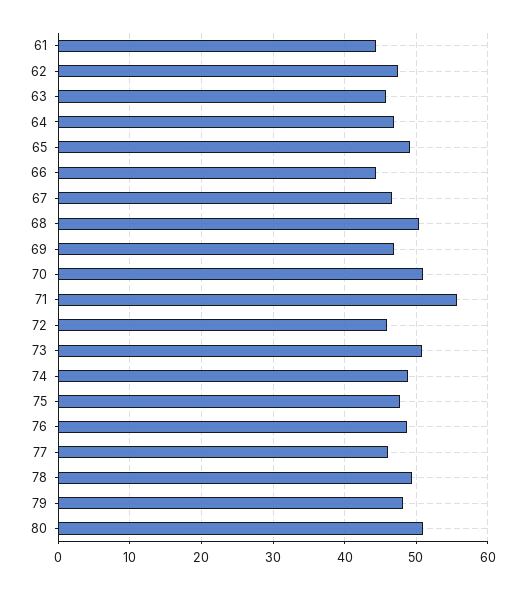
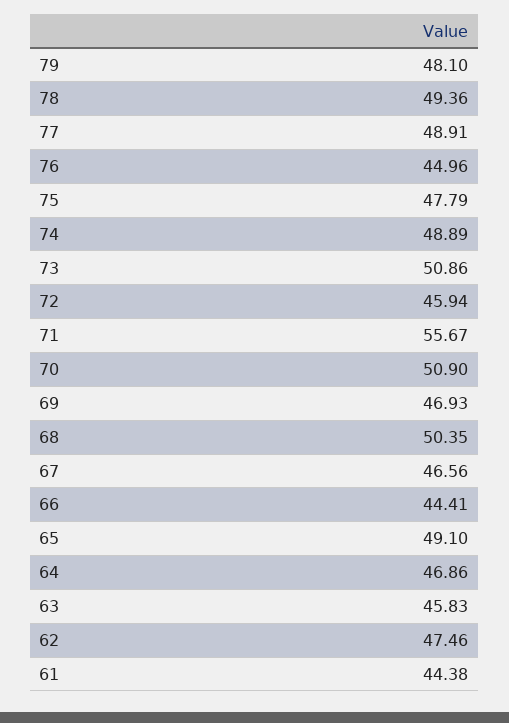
  {
    "61": 44.38,
    "62": 47.46,
    "63": 45.83,
    "64": 46.86,
    "65": 49.1,
    "66": 44.41,
    "67": 46.56,
    "68": 50.35,
    "69": 46.93,
    "70": 50.9,
    "71": 55.67,
    "72": 45.94,
    "73": 50.86,
    "74": 48.89,
    "75": 47.79,
-   "76": 49,
+   "76": 44.96,
-   "77": 46,
+   "77": 48.91,
    "78": 49.36,
-   "79": 48.1,
+   "79": 48.1
-   "80": 51
  }

